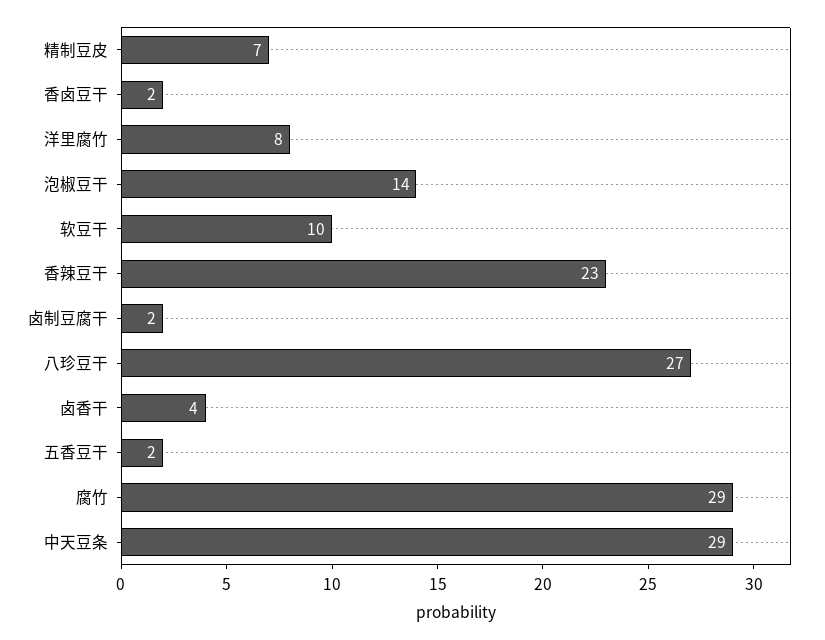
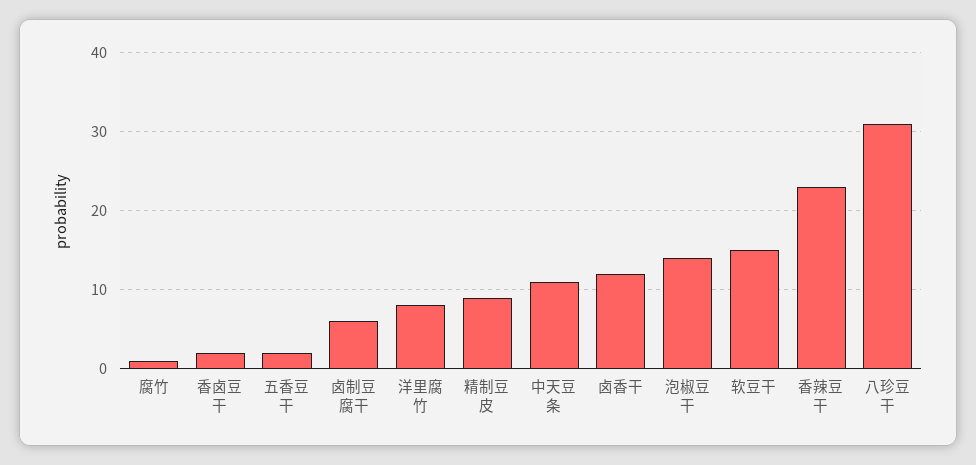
  {
-   "精制豆皮": 7,
+   "精制豆皮": 9,
    "香卤豆干": 2,
    "洋里腐竹": 8,
    "泡椒豆干": 14,
-   "软豆干": 10,
+   "软豆干": 15,
    "香辣豆干": 23,
-   "卤制豆腐干": 2,
+   "卤制豆腐干": 6,
-   "八珍豆干": 27,
+   "八珍豆干": 31,
-   "卤香干": 4,
+   "卤香干": 12,
    "五香豆干": 2,
-   "腐竹": 29,
+   "腐竹": 1,
-   "中天豆条": 29
+   "中天豆条": 11
  }

